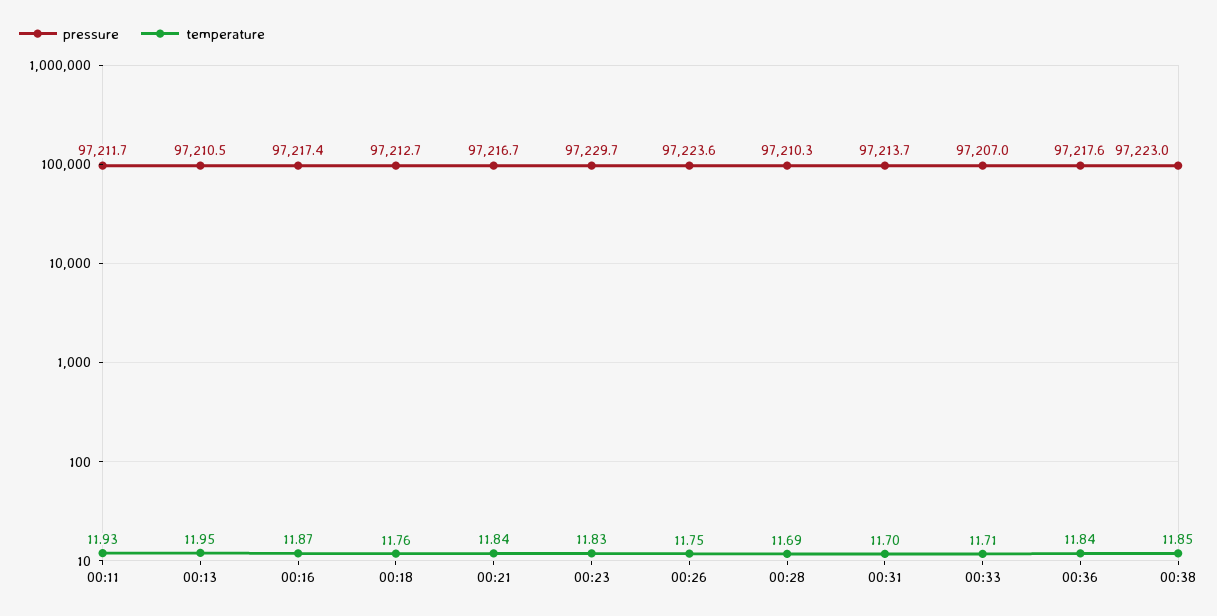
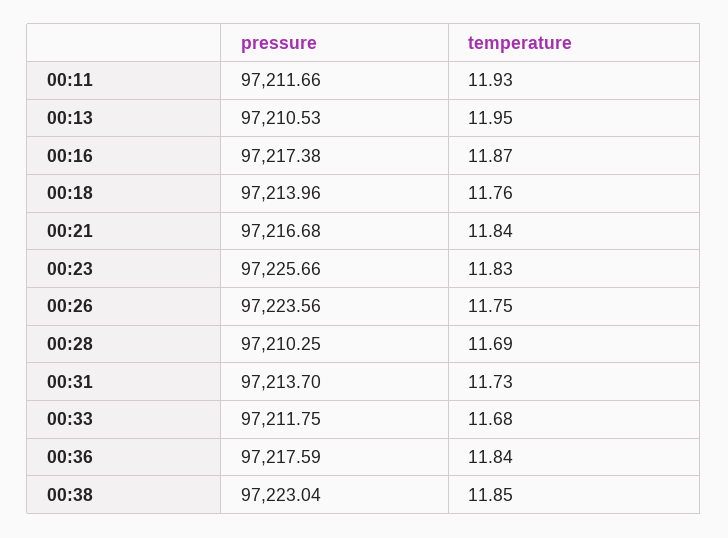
  {
    "pressure": {
      "00:11": 97211.66,
      "00:13": 97210.53,
      "00:16": 97217.38,
-     "00:18": 97212.7,
+     "00:18": 97213.96,
      "00:21": 97216.68,
-     "00:23": 97229.7,
+     "00:23": 97225.66,
      "00:26": 97223.56,
      "00:28": 97210.25,
      "00:31": 97213.7,
-     "00:33": 97207,
+     "00:33": 97211.75,
      "00:36": 97217.59,
      "00:38": 97223.04
    },
    "temperature": {
      "00:11": 11.93,
      "00:13": 11.95,
      "00:16": 11.87,
      "00:18": 11.76,
      "00:21": 11.84,
      "00:23": 11.83,
      "00:26": 11.75,
      "00:28": 11.69,
-     "00:31": 11.7,
+     "00:31": 11.73,
-     "00:33": 11.71,
+     "00:33": 11.68,
      "00:36": 11.84,
      "00:38": 11.85
    }
  }

